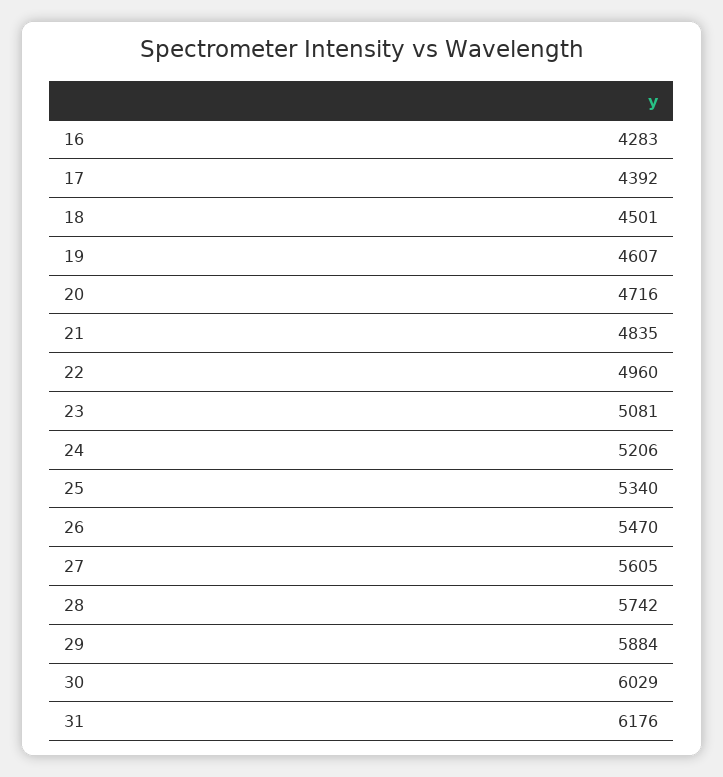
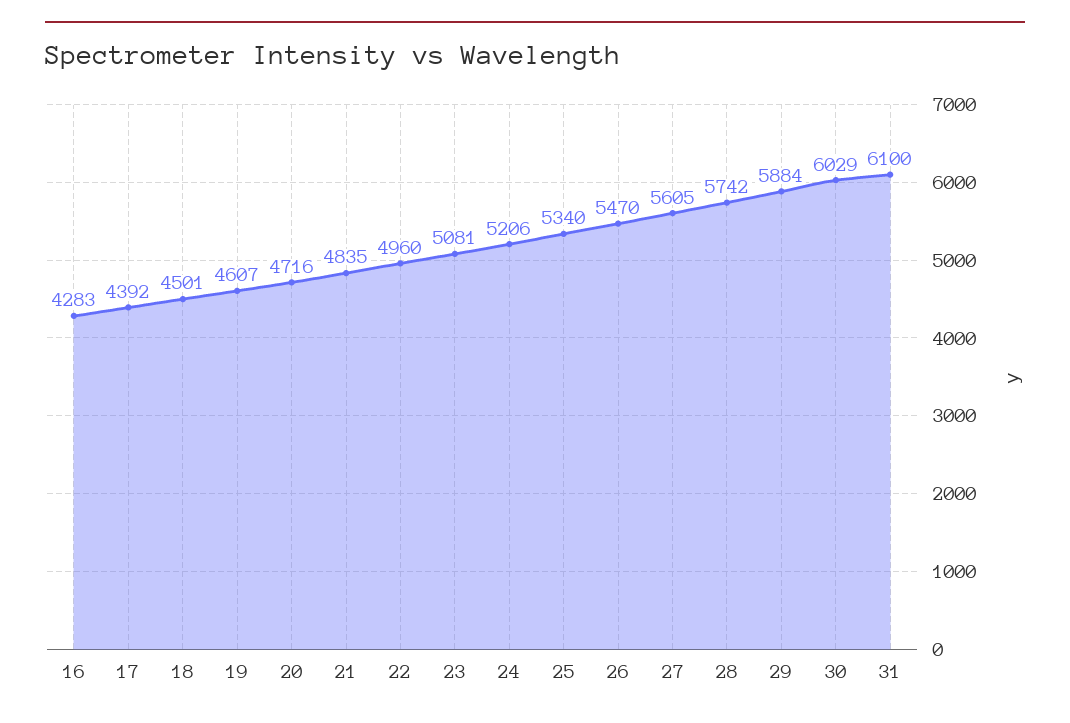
  {
    "16": 4283,
    "17": 4392,
    "18": 4501,
    "19": 4607,
    "20": 4716,
    "21": 4835,
    "22": 4960,
    "23": 5081,
    "24": 5206,
    "25": 5340,
    "26": 5470,
    "27": 5605,
    "28": 5742,
    "29": 5884,
    "30": 6029,
-   "31": 6176
+   "31": 6100
  }

